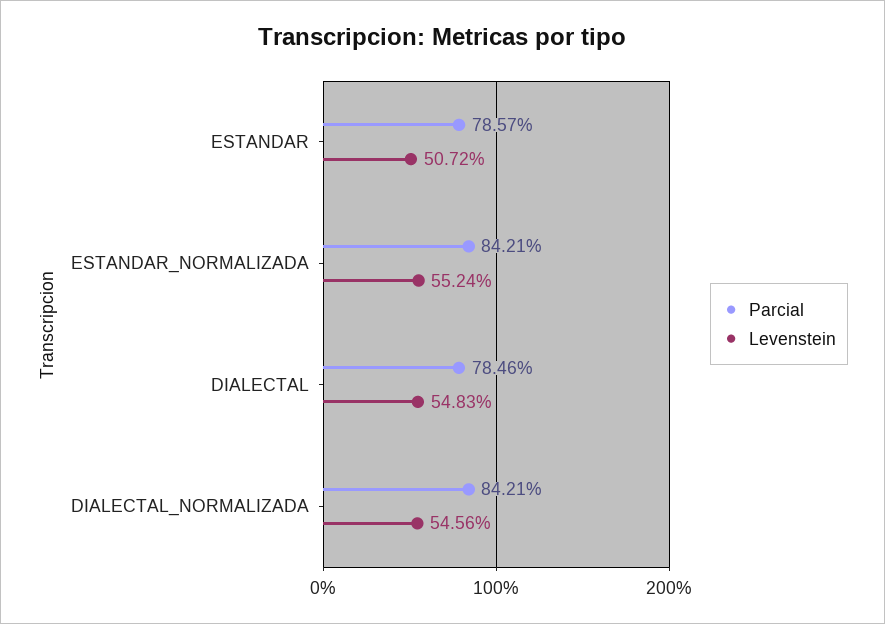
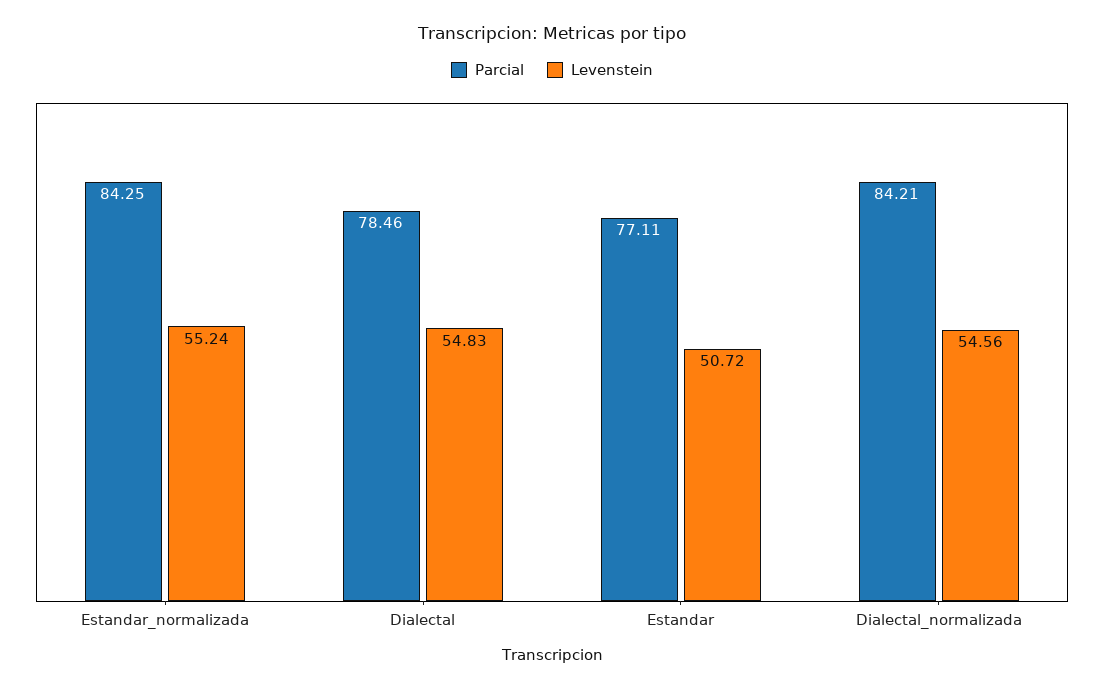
  {
    "Parcial": {
-     "ESTANDAR": 78.57,
+     "ESTANDAR": 77.11,
-     "ESTANDAR_NORMALIZADA": 84.21,
+     "ESTANDAR_NORMALIZADA": 84.25,
      "DIALECTAL": 78.46,
      "DIALECTAL_NORMALIZADA": 84.21
    },
    "Levenstein": {
      "ESTANDAR": 50.72,
      "ESTANDAR_NORMALIZADA": 55.24,
      "DIALECTAL": 54.83,
      "DIALECTAL_NORMALIZADA": 54.56
    }
  }

